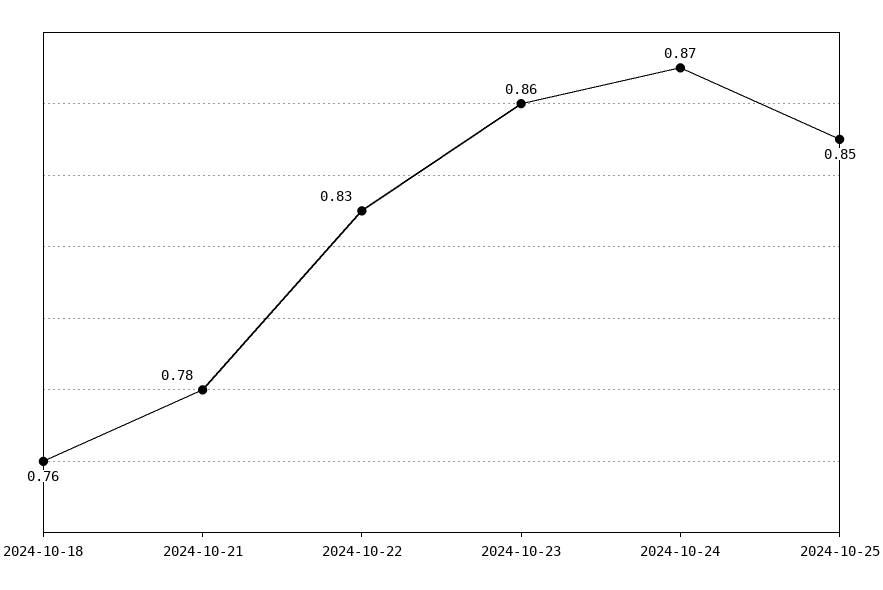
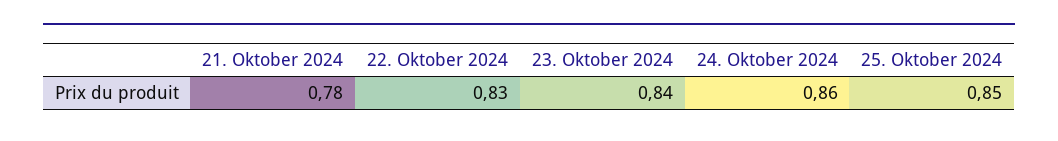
  {
-   "2024-10-18": 0.76,
    "2024-10-21": 0.78,
    "2024-10-22": 0.83,
-   "2024-10-23": 0.86,
+   "2024-10-23": 0.84,
-   "2024-10-24": 0.87,
+   "2024-10-24": 0.86,
    "2024-10-25": 0.85
  }

